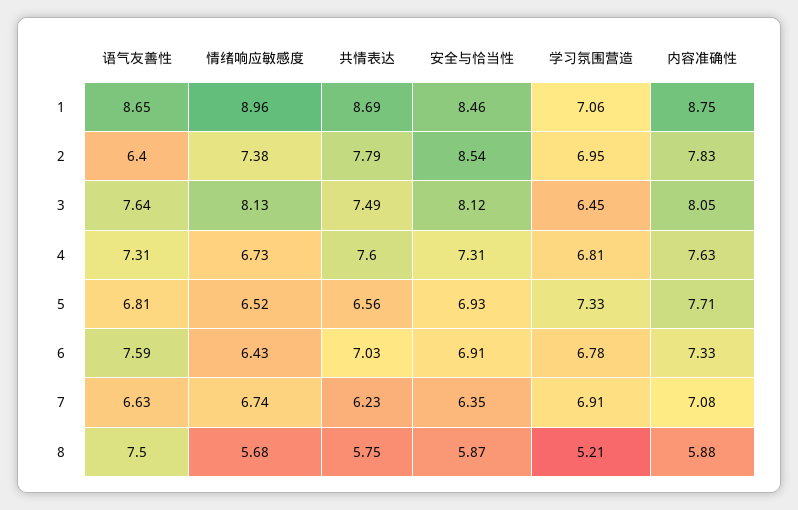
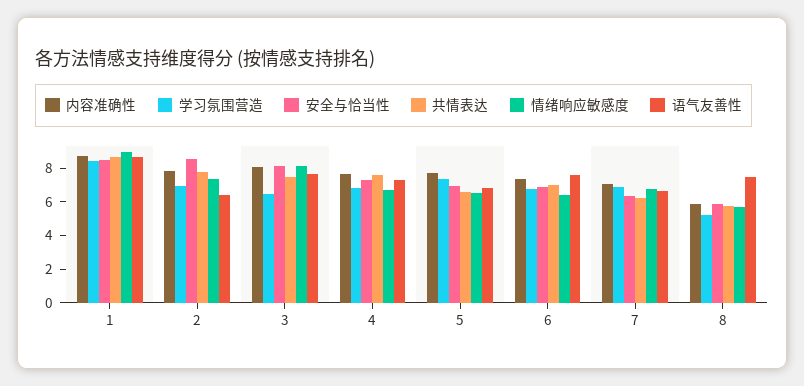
  {
    "语气友善性": {
      "1": 8.65,
      "2": 6.4,
      "3": 7.64,
      "4": 7.31,
      "5": 6.81,
      "6": 7.59,
      "7": 6.63,
      "8": 7.5
    },
    "情绪响应敏感度": {
      "1": 8.96,
      "2": 7.38,
      "3": 8.13,
      "4": 6.73,
      "5": 6.52,
      "6": 6.43,
      "7": 6.74,
      "8": 5.68
    },
    "共情表达": {
      "1": 8.69,
      "2": 7.79,
      "3": 7.49,
      "4": 7.6,
      "5": 6.56,
      "6": 7.03,
      "7": 6.23,
      "8": 5.75
    },
    "安全与恰当性": {
      "1": 8.46,
      "2": 8.54,
      "3": 8.12,
      "4": 7.31,
      "5": 6.93,
      "6": 6.91,
      "7": 6.35,
      "8": 5.87
    },
    "学习氛围营造": {
-     "1": 7.06,
+     "1": 8.5,
      "2": 6.95,
      "3": 6.45,
      "4": 6.81,
      "5": 7.33,
      "6": 6.78,
      "7": 6.91,
      "8": 5.21
    },
    "内容准确性": {
      "1": 8.75,
      "2": 7.83,
      "3": 8.05,
      "4": 7.63,
      "5": 7.71,
      "6": 7.33,
      "7": 7.08,
      "8": 5.88
    }
  }

